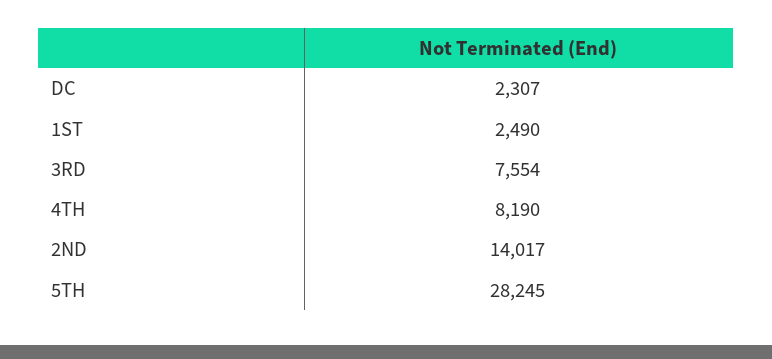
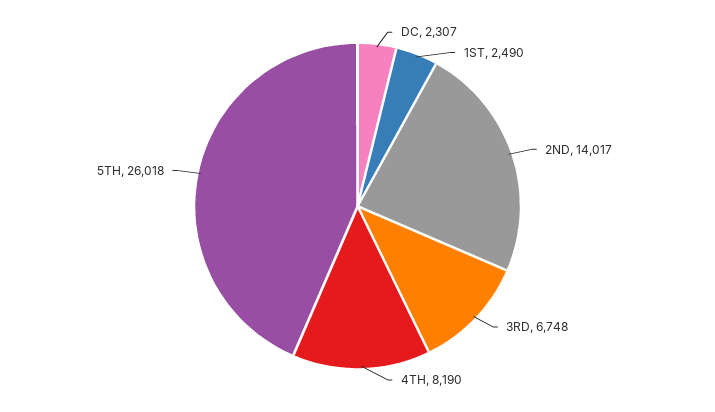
  {
    "DC": 2307,
    "1ST": 2490,
-   "3RD": 7554,
+   "3RD": 6748,
    "4TH": 8190,
    "2ND": 14017,
-   "5TH": 28245
+   "5TH": 26018
  }

